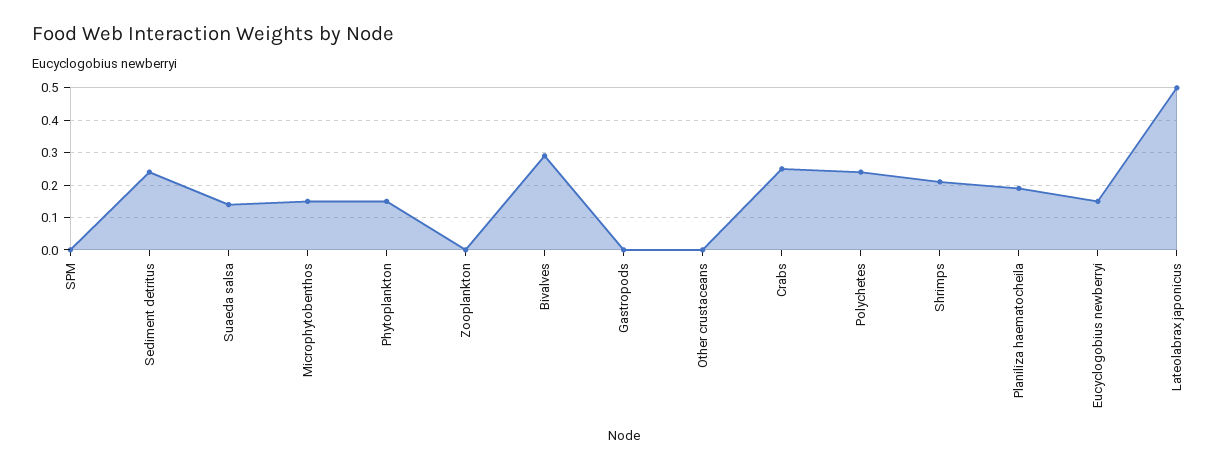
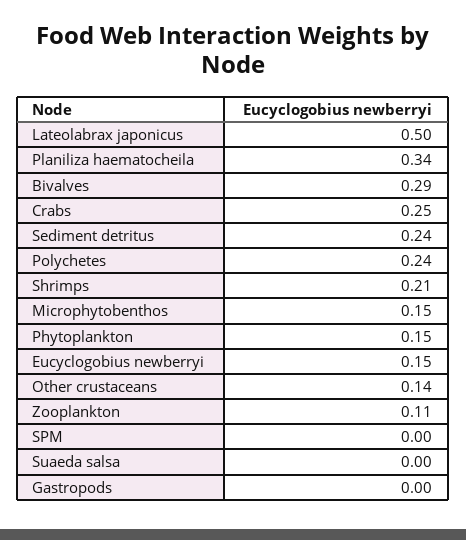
  {
    "SPM": 0,
    "Sediment detritus": 0.24,
-   "Suaeda salsa": 0.15,
+   "Suaeda salsa": 0,
    "Microphytobenthos": 0.15,
    "Phytoplankton": 0.15,
-   "Zooplankton": 0,
+   "Zooplankton": 0.11,
    "Bivalves": 0.29,
    "Gastropods": 0,
-   "Other crustaceans": 0,
+   "Other crustaceans": 0.14,
    "Crabs": 0.25,
    "Polychetes": 0.24,
    "Shrimps": 0.21,
-   "Planiliza haematocheila": 0.2,
+   "Planiliza haematocheila": 0.34,
    "Eucyclogobius newberryi": 0.15,
    "Lateolabrax japonicus": 0.5
  }

